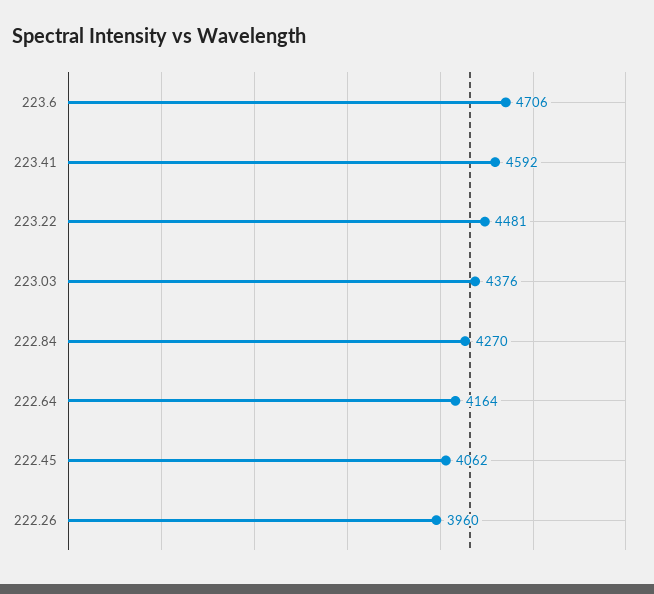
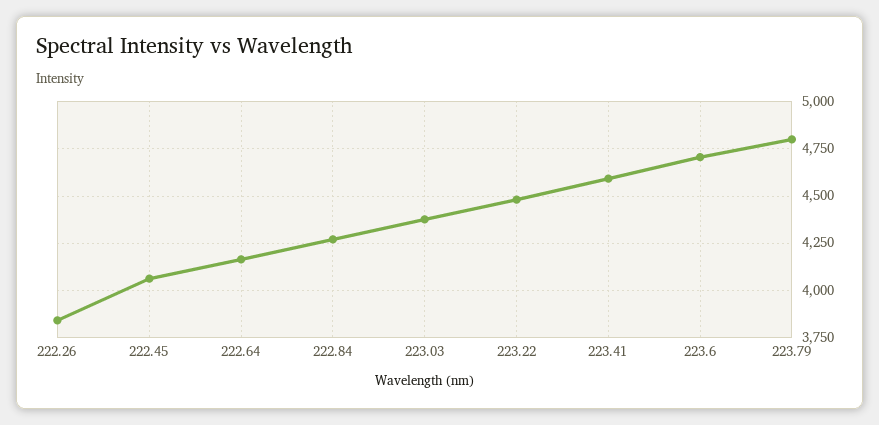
  {
    "223.6": 4706,
    "223.41": 4592,
    "223.22": 4481,
    "223.03": 4376,
    "222.84": 4270,
    "222.64": 4164,
    "222.45": 4062,
-   "222.26": 3960
+   "222.26": 3850,
+   "223.79": 4800
  }

